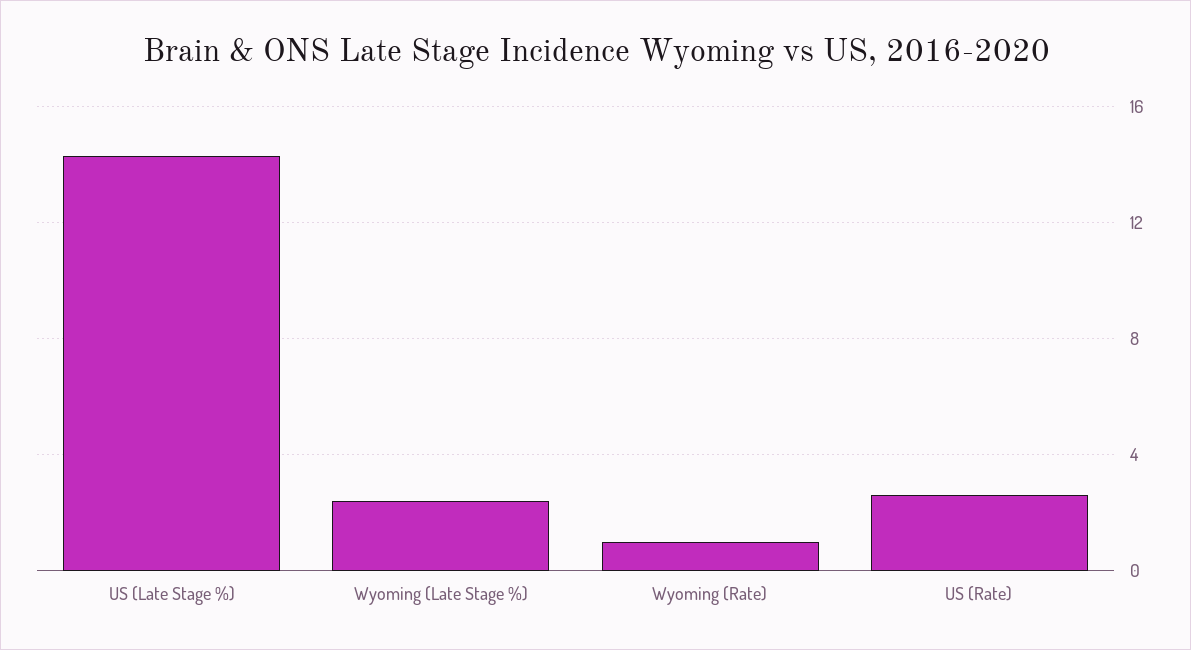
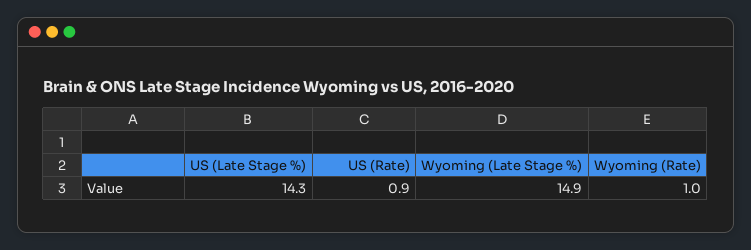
  {
    "US (Late Stage %)": 14.3,
-   "Wyoming (Late Stage %)": 2.5,
+   "Wyoming (Late Stage %)": 14.9,
    "Wyoming (Rate)": 1,
-   "US (Rate)": 2.5
+   "US (Rate)": 0.9
  }

